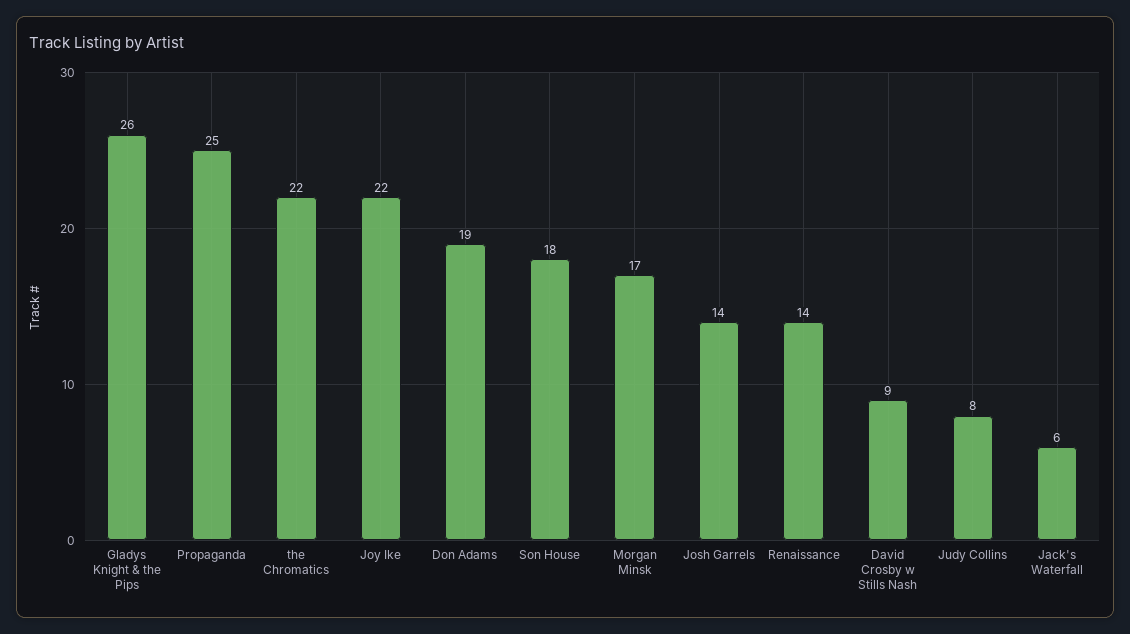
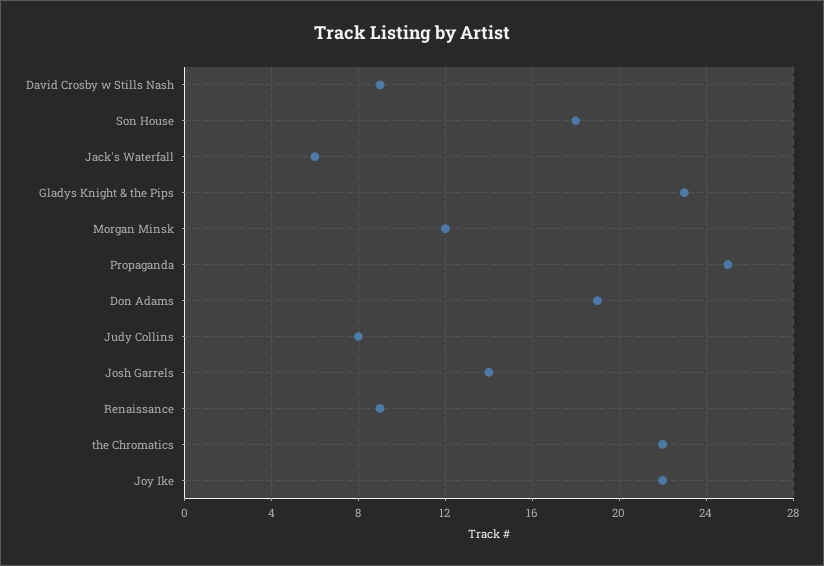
  {
-   "Gladys Knight & the Pips": 26,
+   "Gladys Knight & the Pips": 23,
    "Propaganda": 25,
    "the Chromatics": 22,
    "Joy Ike": 22,
    "Don Adams": 19,
    "Son House": 18,
-   "Morgan Minsk": 17,
+   "Morgan Minsk": 12,
    "Josh Garrels": 14,
-   "Renaissance": 14,
+   "Renaissance": 9,
    "David Crosby w Stills Nash": 9,
    "Judy Collins": 8,
    "Jack's Waterfall": 6
  }

